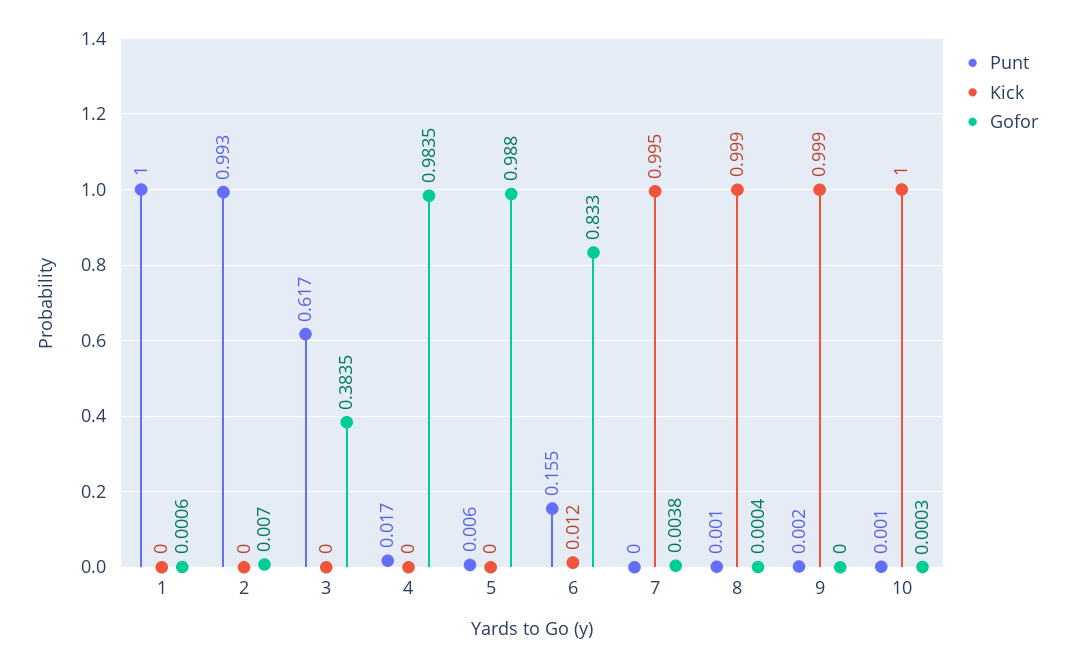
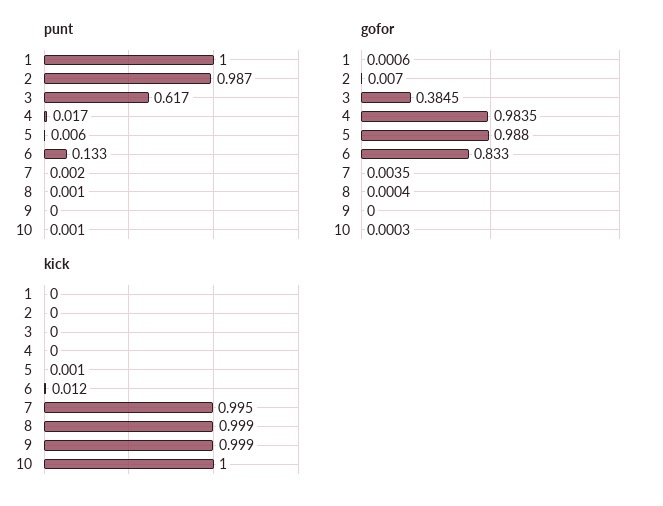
  {
    "Punt": {
      "1": 1,
-     "2": 0.993,
+     "2": 0.987,
      "3": 0.617,
      "4": 0.017,
      "5": 0.006,
-     "6": 0.155,
+     "6": 0.133,
-     "7": 0,
+     "7": 0.002,
      "8": 0.001,
-     "9": 0.002,
+     "9": 0,
      "10": 0.001
    },
    "Kick": {
      "1": 0,
      "2": 0,
      "3": 0,
      "4": 0,
-     "5": 0,
+     "5": 0.001,
      "6": 0.012,
      "7": 0.995,
      "8": 0.999,
      "9": 0.999,
      "10": 1
    },
    "Gofor": {
      "1": 0.0006,
      "2": 0.007,
-     "3": 0.3835,
+     "3": 0.3845,
      "4": 0.9835,
      "5": 0.988,
      "6": 0.833,
-     "7": 0.0038,
+     "7": 0.0035,
      "8": 0.0004,
      "9": 0,
      "10": 0.0003
    }
  }

